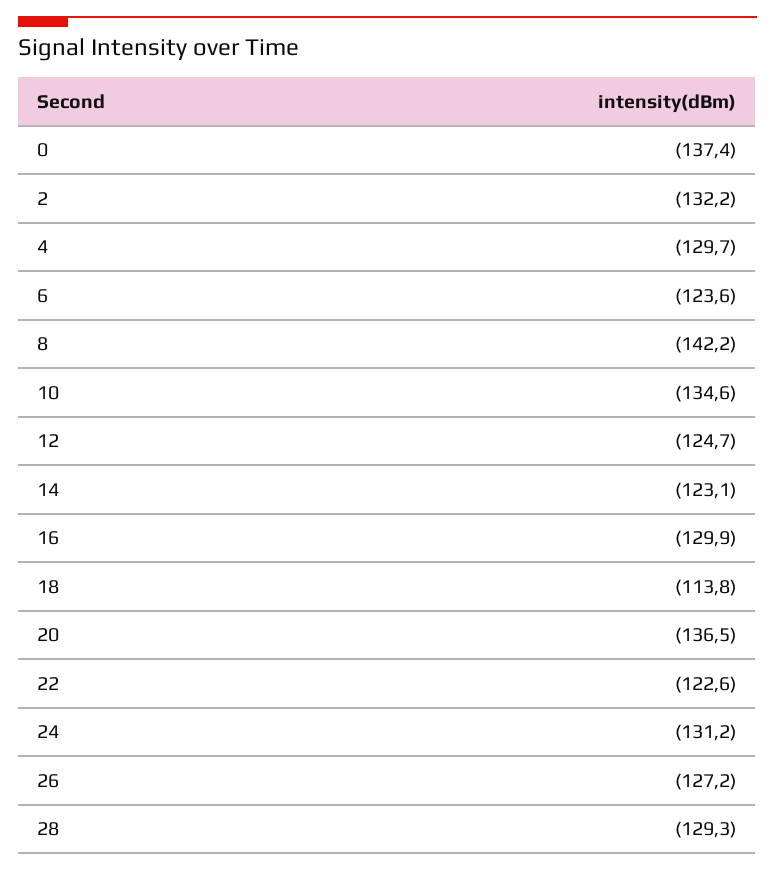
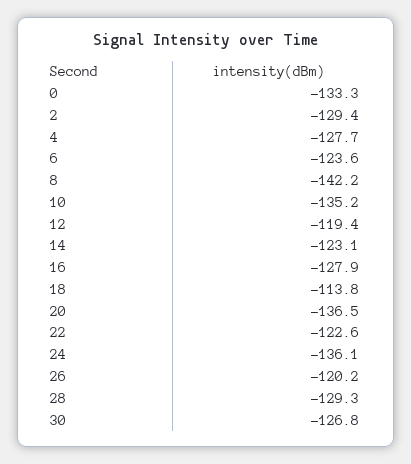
  {
-   "0": -137.4,
+   "0": -133.3,
-   "2": -132.2,
+   "2": -129.4,
-   "4": -129.7,
+   "4": -127.7,
    "6": -123.6,
    "8": -142.2,
-   "10": -134.6,
+   "10": -135.2,
-   "12": -124.7,
+   "12": -119.4,
    "14": -123.1,
-   "16": -129.9,
+   "16": -127.9,
    "18": -113.8,
    "20": -136.5,
    "22": -122.6,
-   "24": -131.2,
+   "24": -136.1,
-   "26": -127.2,
+   "26": -120.2,
-   "28": -129.3
+   "28": -129.3,
+   "30": -126.8
  }

